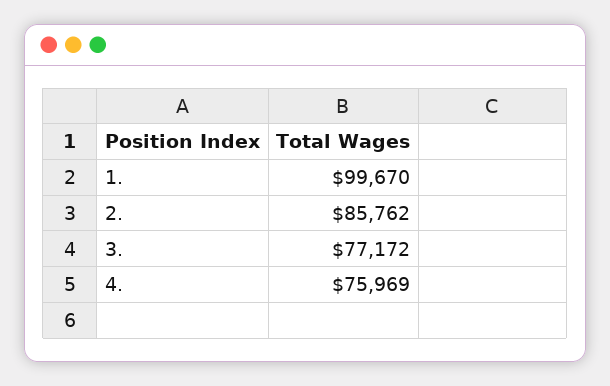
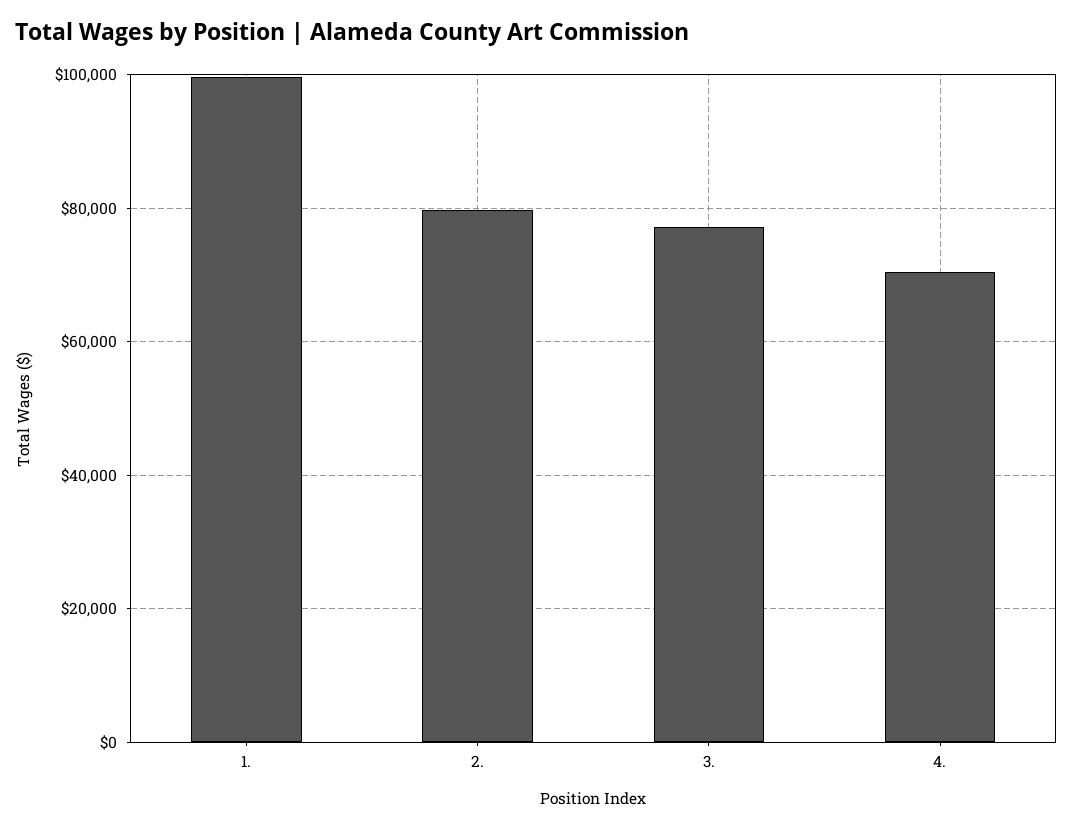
  {
    "1.": 99670,
-   "2.": 85762,
+   "2.": 80000,
    "3.": 77172,
-   "4.": 75969
+   "4.": 70000
  }

